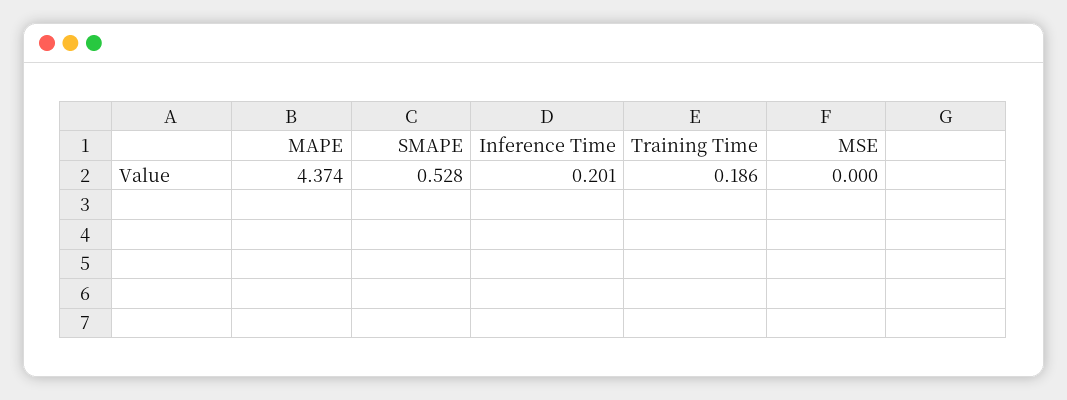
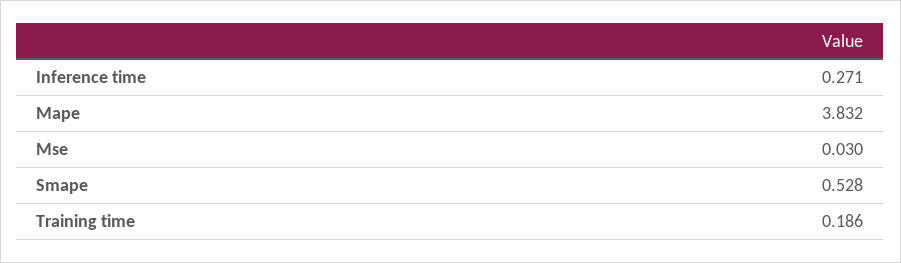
  {
-   "MAPE": 4.374,
+   "MAPE": 3.832,
    "SMAPE": 0.528,
-   "Inference Time": 0.201,
+   "Inference Time": 0.271,
    "Training Time": 0.186,
-   "MSE": 0
+   "MSE": 0.03
  }

